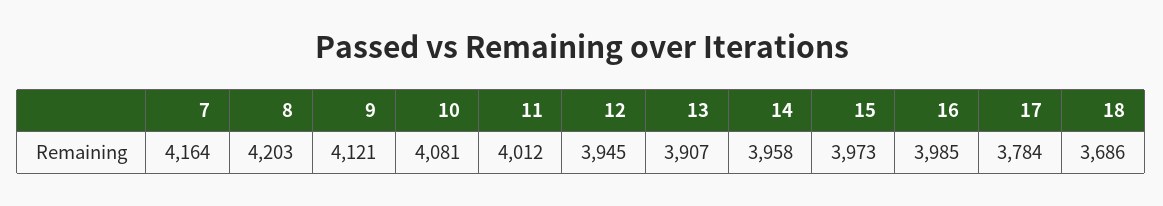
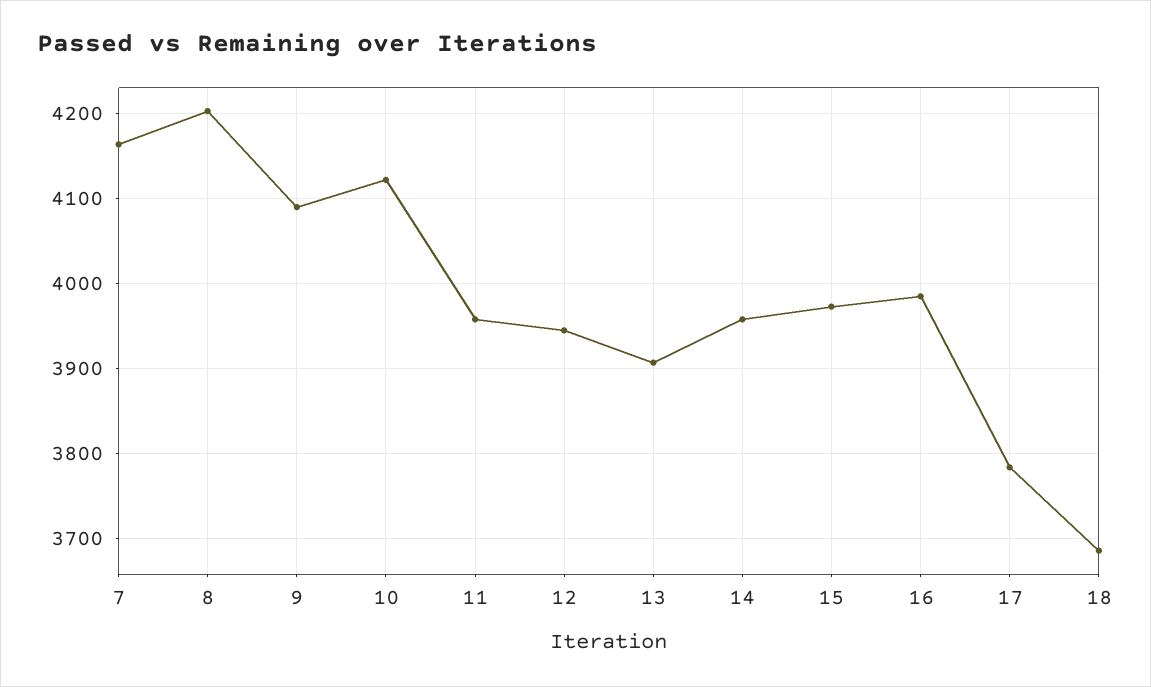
  {
    "7": 4164,
    "8": 4203,
-   "9": 4121,
+   "9": 4090,
-   "10": 4081,
+   "10": 4120,
-   "11": 4012,
+   "11": 3960,
    "12": 3945,
    "13": 3907,
    "14": 3958,
    "15": 3973,
    "16": 3985,
    "17": 3784,
    "18": 3686
  }

